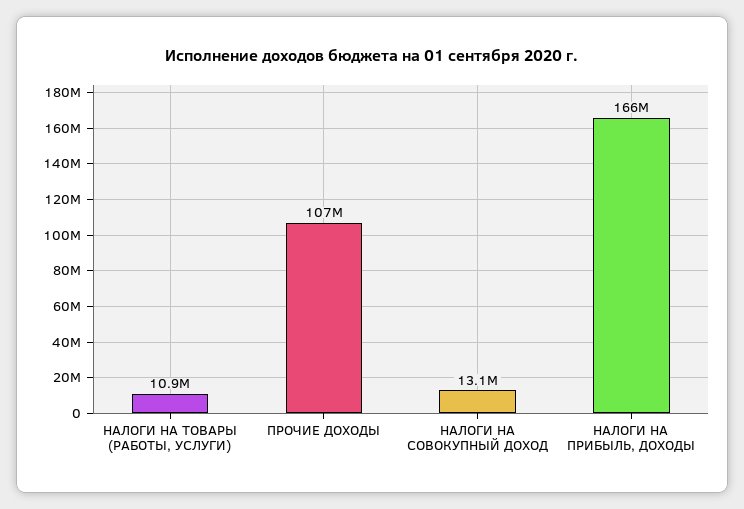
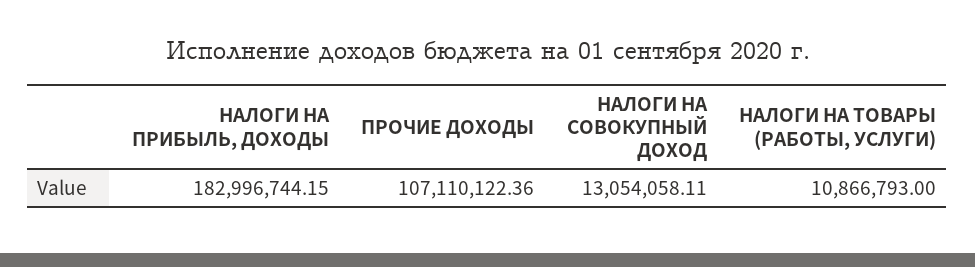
  {
    "НАЛОГИ НА ТОВАРЫ (РАБОТЫ, УСЛУГИ)": 10866793,
    "ПРОЧИЕ ДОХОДЫ": 107110122.36,
    "НАЛОГИ НА СОВОКУПНЫЙ ДОХОД": 13054058.11,
-   "НАЛОГИ НА ПРИБЫЛЬ, ДОХОДЫ": 166000000
+   "НАЛОГИ НА ПРИБЫЛЬ, ДОХОДЫ": 182996744.15
  }

